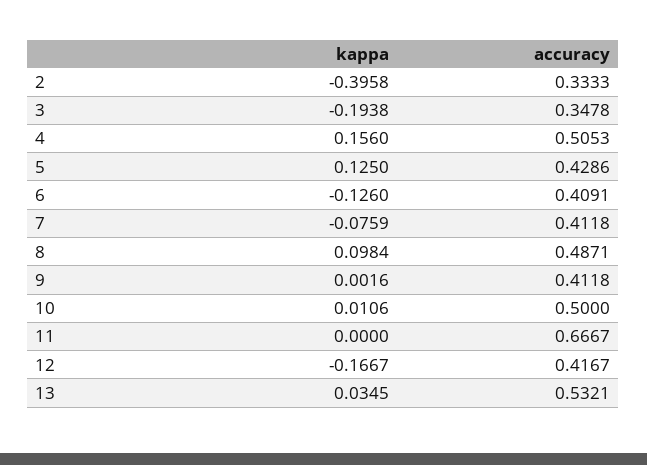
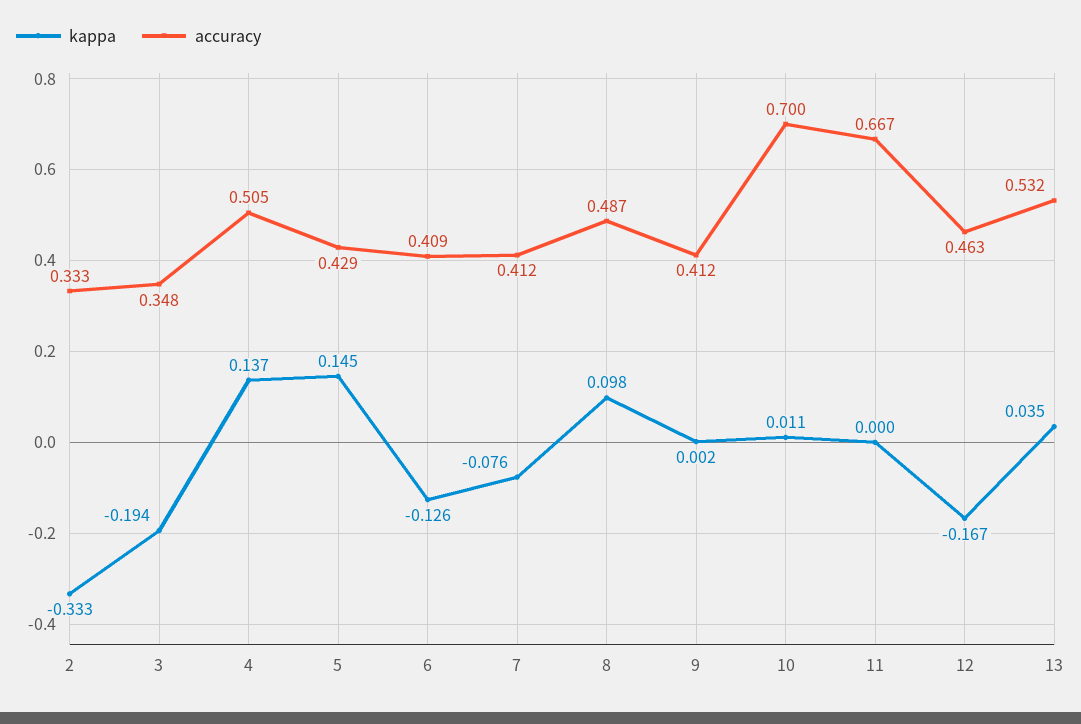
  {
    "kappa": {
-     "2": -0.3958,
+     "2": -0.333,
      "3": -0.1938,
-     "4": 0.156,
+     "4": 0.137,
-     "5": 0.125,
+     "5": 0.145,
      "6": -0.126,
      "7": -0.0759,
      "8": 0.0984,
      "9": 0.0016,
      "10": 0.0106,
      "11": 0,
      "12": -0.1667,
      "13": 0.0345
    },
    "accuracy": {
      "2": 0.3333,
      "3": 0.3478,
      "4": 0.5053,
      "5": 0.4286,
      "6": 0.4091,
      "7": 0.4118,
      "8": 0.4871,
      "9": 0.4118,
-     "10": 0.5,
+     "10": 0.7,
      "11": 0.6667,
-     "12": 0.4167,
+     "12": 0.463,
      "13": 0.5321
    }
  }

